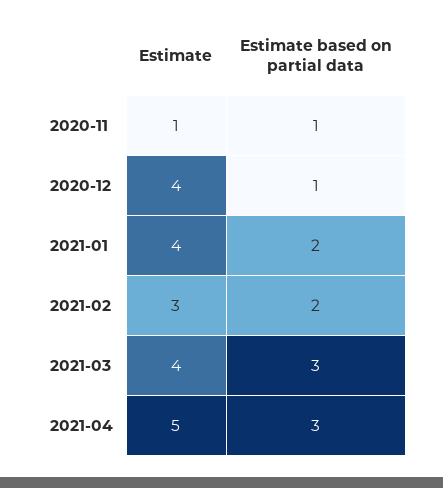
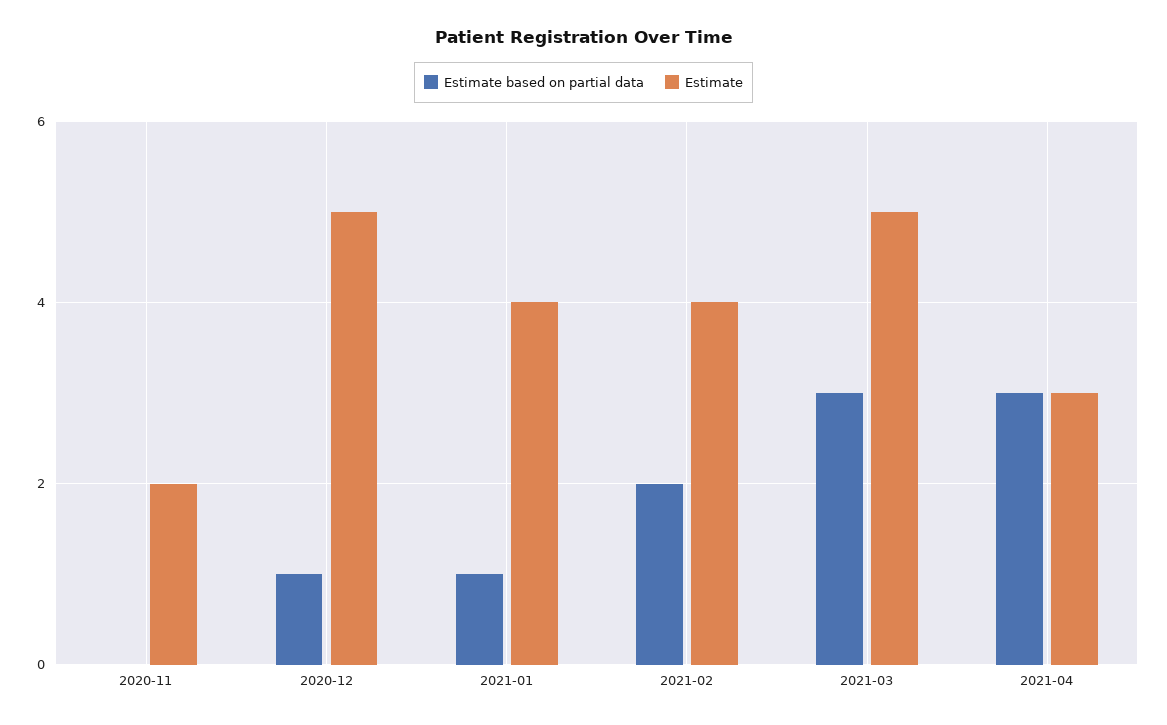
  {
    "Estimate": {
-     "2020-11": 1,
+     "2020-11": 2,
-     "2020-12": 4,
+     "2020-12": 5,
      "2021-01": 4,
-     "2021-02": 3,
+     "2021-02": 4,
-     "2021-03": 4,
+     "2021-03": 5,
-     "2021-04": 5
+     "2021-04": 3
    },
    "Estimate based on partial data": {
-     "2020-11": 1,
+     "2020-11": 0,
      "2020-12": 1,
-     "2021-01": 2,
+     "2021-01": 1,
      "2021-02": 2,
      "2021-03": 3,
      "2021-04": 3
    }
  }

